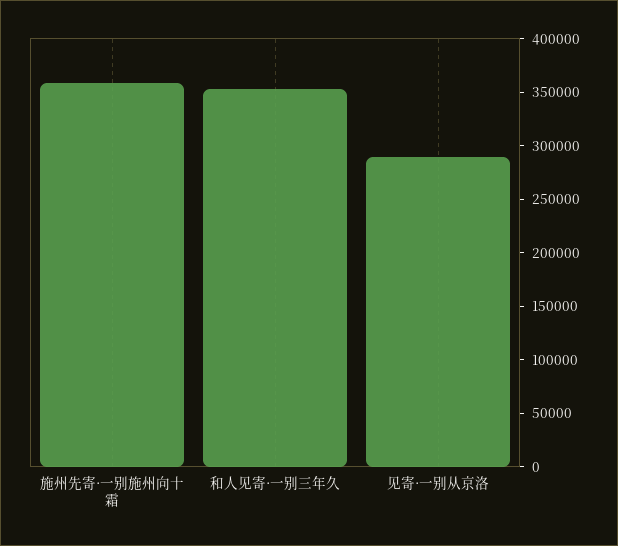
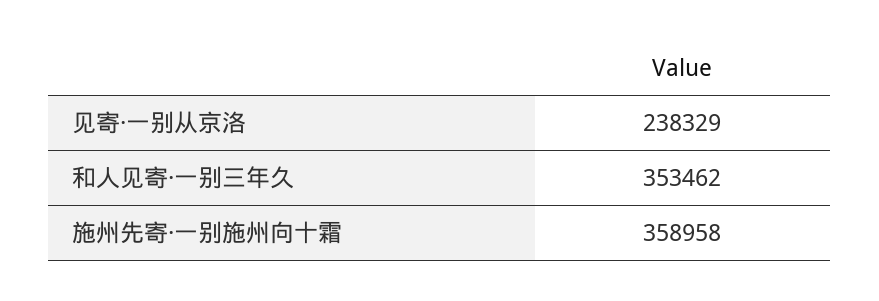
  {
    "施州先寄·一别施州向十霜": 358958,
    "和人见寄·一别三年久": 353462,
-   "见寄·一别从京洛": 290000
+   "见寄·一别从京洛": 238329
  }

